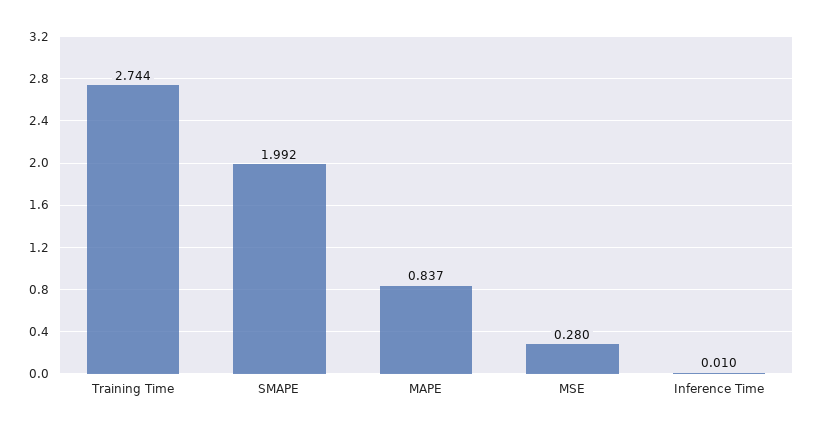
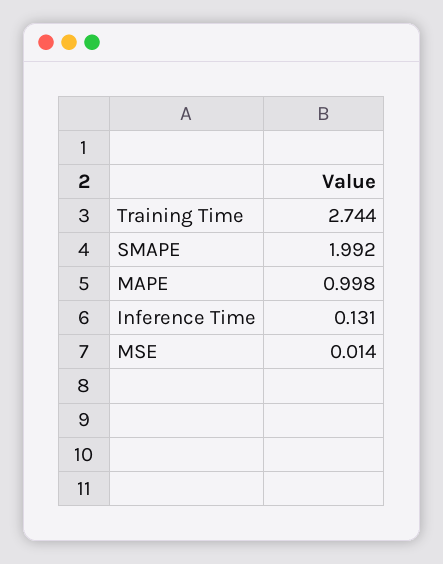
  {
    "Training Time": 2.744,
    "SMAPE": 1.992,
-   "MAPE": 0.837,
+   "MAPE": 0.998,
-   "MSE": 0.28,
+   "MSE": 0.014,
-   "Inference Time": 0.01
+   "Inference Time": 0.131
  }

